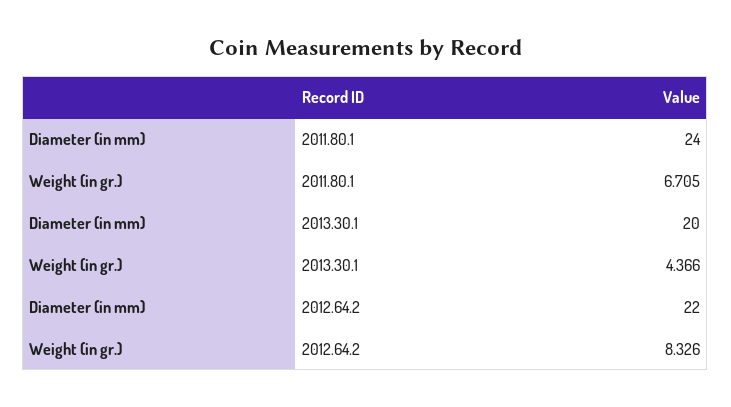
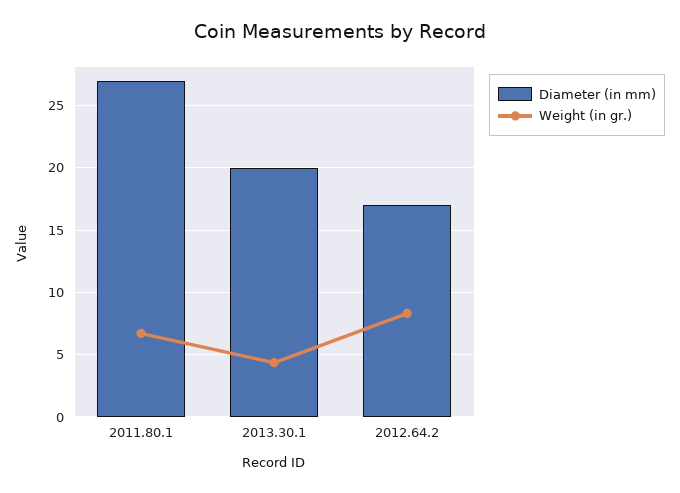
  {
    "Diameter (in mm)": {
-     "2011.80.1": 24,
+     "2011.80.1": 27,
      "2013.30.1": 20,
-     "2012.64.2": 22
+     "2012.64.2": 17
    },
    "Weight (in gr.)": {
      "2011.80.1": 6.705,
      "2013.30.1": 4.366,
      "2012.64.2": 8.326
    }
  }

